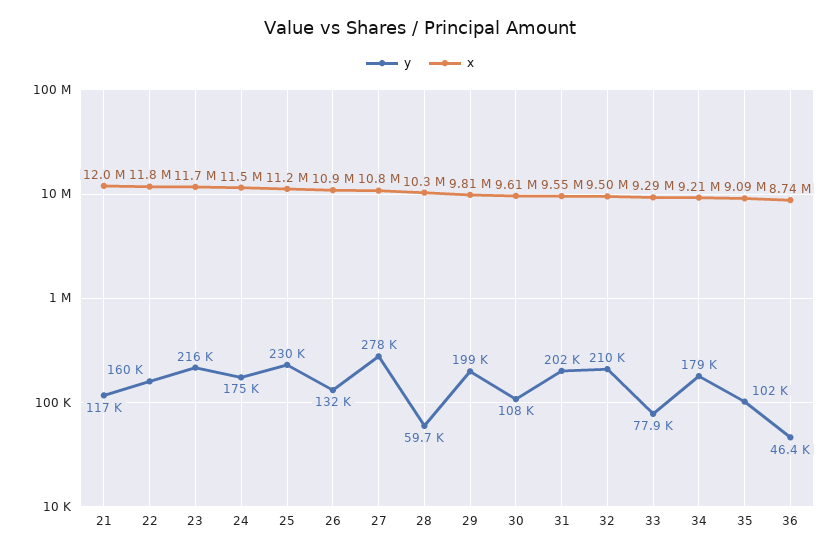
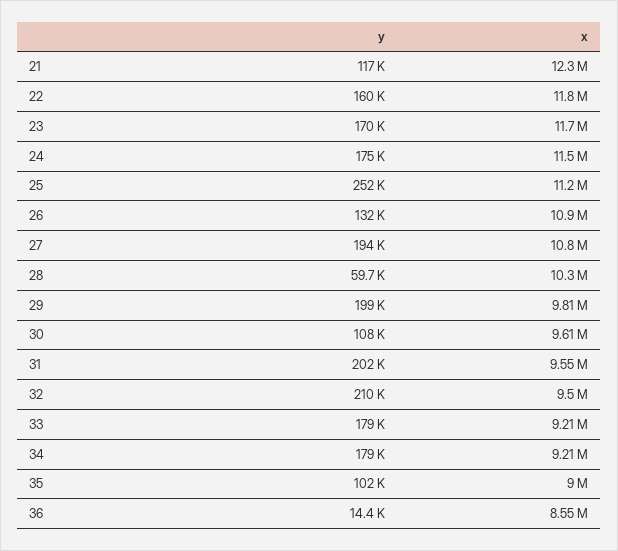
  {
    "y": {
      "21": 117000,
      "22": 160000,
-     "23": 216000,
+     "23": 170000,
      "24": 175000,
-     "25": 230000,
+     "25": 252000,
      "26": 132000,
-     "27": 278000,
+     "27": 194000,
      "28": 59700,
      "29": 199000,
      "30": 108000,
      "31": 202000,
      "32": 210000,
-     "33": 77900,
+     "33": 179000,
      "34": 179000,
      "35": 102000,
-     "36": 46400
+     "36": 14400
    },
    "x": {
-     "21": 12000000,
+     "21": 12300000,
      "22": 11800000,
      "23": 11700000,
      "24": 11500000,
      "25": 11200000,
      "26": 10900000,
      "27": 10800000,
      "28": 10300000,
      "29": 9810000,
      "30": 9610000,
      "31": 9550000,
      "32": 9500000,
-     "33": 9290000,
+     "33": 9210000,
      "34": 9210000,
-     "35": 9090000,
+     "35": 9000000,
-     "36": 8740000
+     "36": 8550000
    }
  }

